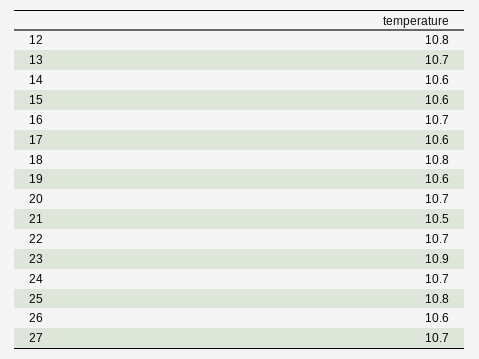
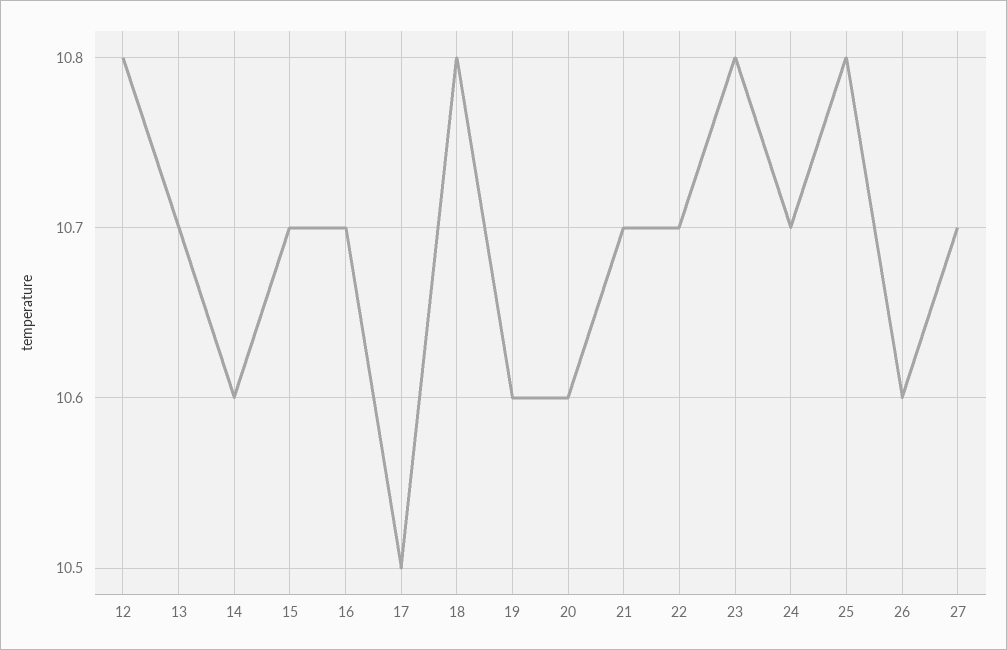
  {
    "12": 10.8,
    "13": 10.7,
    "14": 10.6,
-   "15": 10.6,
+   "15": 10.7,
    "16": 10.7,
-   "17": 10.6,
+   "17": 10.5,
    "18": 10.8,
    "19": 10.6,
-   "20": 10.7,
+   "20": 10.6,
-   "21": 10.5,
+   "21": 10.7,
    "22": 10.7,
-   "23": 10.9,
+   "23": 10.8,
    "24": 10.7,
    "25": 10.8,
    "26": 10.6,
    "27": 10.7
  }

